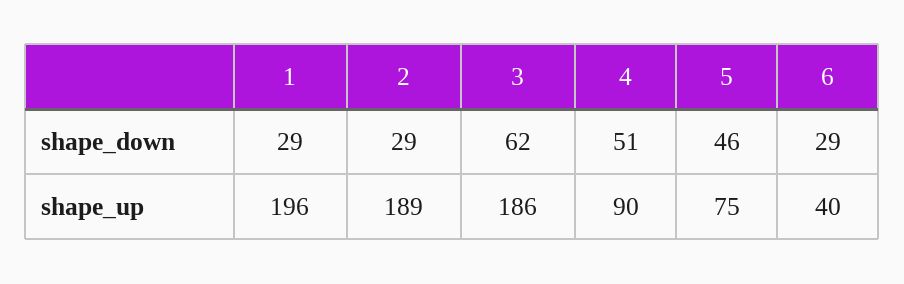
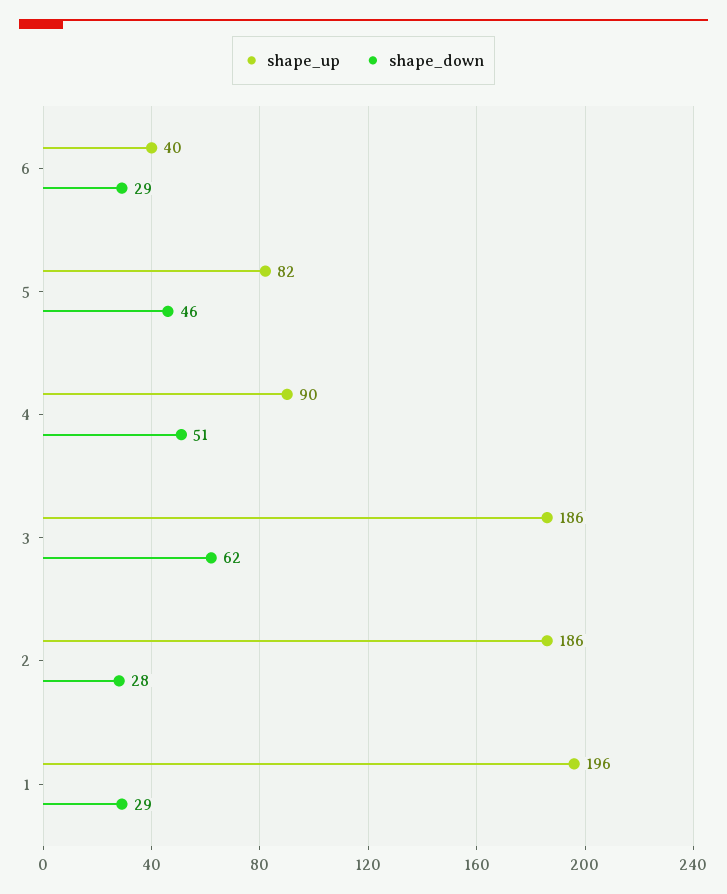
  {
    "shape_down": {
      "1": 29,
-     "2": 29,
+     "2": 28,
      "3": 62,
      "4": 51,
      "5": 46,
      "6": 29
    },
    "shape_up": {
      "1": 196,
-     "2": 189,
+     "2": 186,
      "3": 186,
      "4": 90,
-     "5": 75,
+     "5": 82,
      "6": 40
    }
  }

